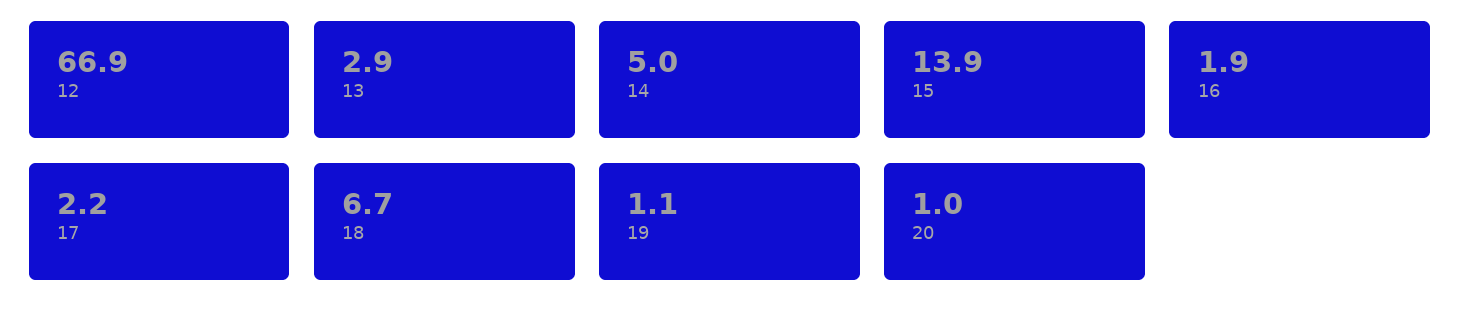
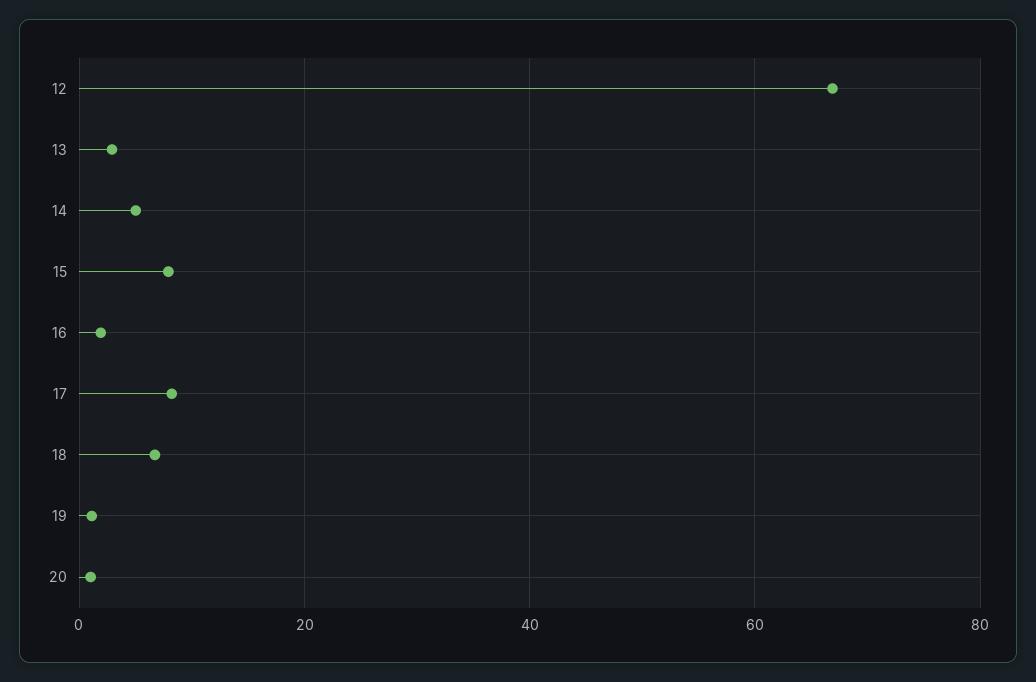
  {
    "12": 66.9,
    "13": 2.9,
    "14": 5,
-   "15": 13.9,
+   "15": 8,
    "16": 1.9,
-   "17": 2.2,
+   "17": 8,
    "18": 6.7,
    "19": 1.1,
    "20": 1
  }

